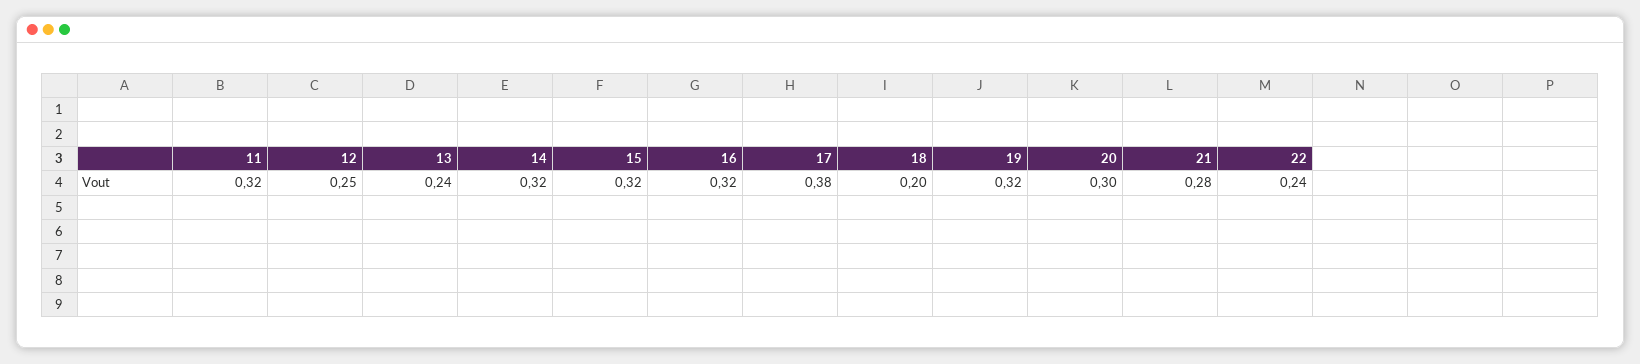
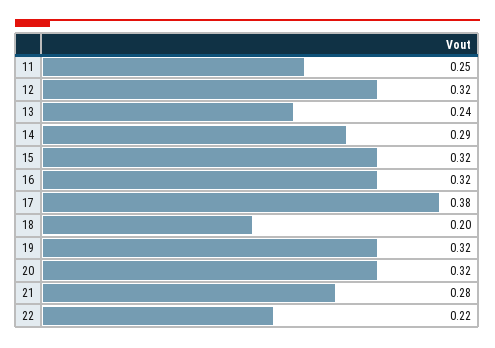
  {
-   "11": 0.32,
+   "11": 0.25,
-   "12": 0.25,
+   "12": 0.32,
    "13": 0.24,
-   "14": 0.32,
+   "14": 0.29,
    "15": 0.32,
    "16": 0.32,
    "17": 0.38,
    "18": 0.2,
    "19": 0.32,
-   "20": 0.3,
+   "20": 0.32,
    "21": 0.28,
-   "22": 0.24
+   "22": 0.22
  }

